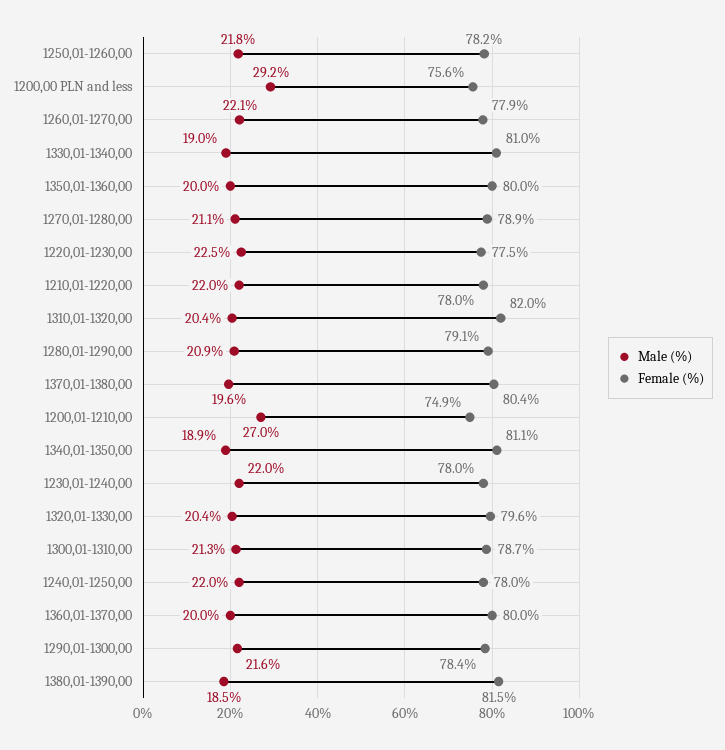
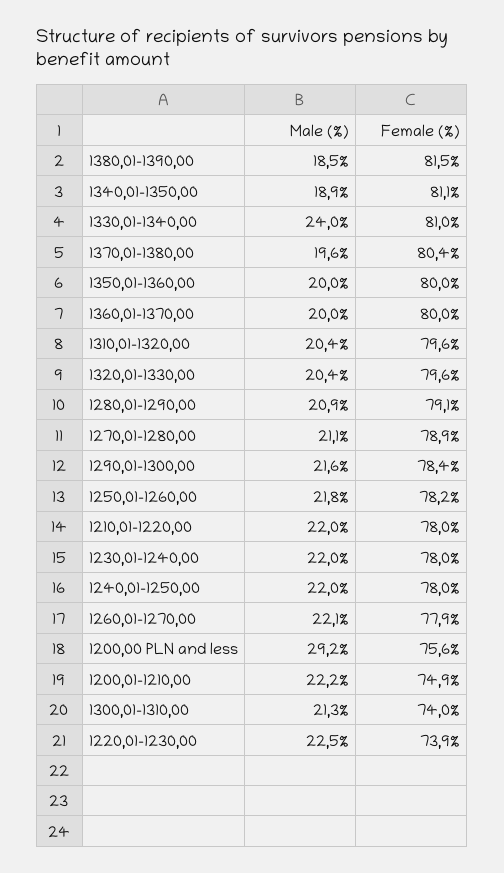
  {
    "Male (%)": {
      "1250,01-1260,00": 21.8,
      "1200,00 PLN and less": 29.2,
      "1260,01-1270,00": 22.1,
-     "1330,01-1340,00": 19,
+     "1330,01-1340,00": 24,
      "1350,01-1360,00": 20,
      "1270,01-1280,00": 21.1,
      "1220,01-1230,00": 22.5,
      "1210,01-1220,00": 22,
      "1310,01-1320,00": 20.4,
      "1280,01-1290,00": 20.9,
      "1370,01-1380,00": 19.6,
-     "1200,01-1210,00": 27,
+     "1200,01-1210,00": 22.2,
      "1340,01-1350,00": 18.9,
      "1230,01-1240,00": 22,
      "1320,01-1330,00": 20.4,
      "1300,01-1310,00": 21.3,
      "1240,01-1250,00": 22,
      "1360,01-1370,00": 20,
      "1290,01-1300,00": 21.6,
      "1380,01-1390,00": 18.5
    },
    "Female (%)": {
      "1250,01-1260,00": 78.2,
      "1200,00 PLN and less": 75.6,
      "1260,01-1270,00": 77.9,
      "1330,01-1340,00": 81,
      "1350,01-1360,00": 80,
      "1270,01-1280,00": 78.9,
-     "1220,01-1230,00": 77.5,
+     "1220,01-1230,00": 73.9,
      "1210,01-1220,00": 78,
-     "1310,01-1320,00": 82,
+     "1310,01-1320,00": 79.6,
      "1280,01-1290,00": 79.1,
      "1370,01-1380,00": 80.4,
      "1200,01-1210,00": 74.9,
      "1340,01-1350,00": 81.1,
      "1230,01-1240,00": 78,
      "1320,01-1330,00": 79.6,
-     "1300,01-1310,00": 78.7,
+     "1300,01-1310,00": 74,
      "1240,01-1250,00": 78,
      "1360,01-1370,00": 80,
      "1290,01-1300,00": 78.4,
      "1380,01-1390,00": 81.5
    }
  }

